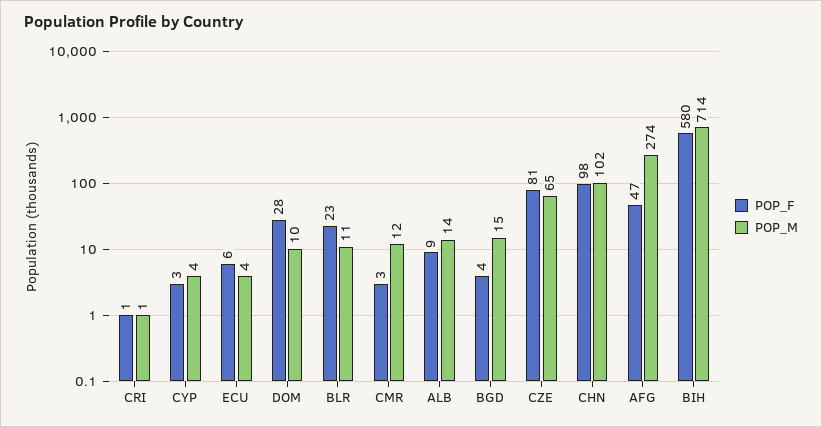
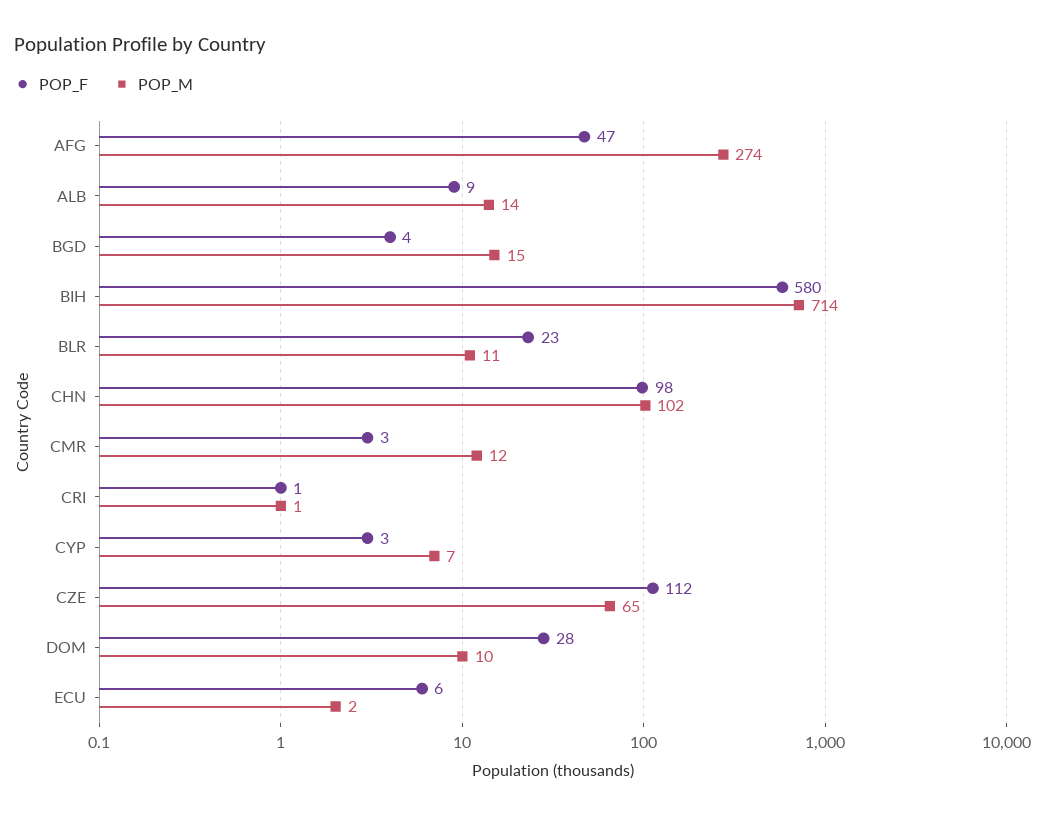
  {
    "POP_F": {
      "CRI": 1,
      "CYP": 3,
      "ECU": 6,
      "DOM": 28,
      "BLR": 23,
      "CMR": 3,
      "ALB": 9,
      "BGD": 4,
-     "CZE": 81,
+     "CZE": 112,
      "CHN": 98,
      "AFG": 47,
      "BIH": 580
    },
    "POP_M": {
      "CRI": 1,
-     "CYP": 4,
+     "CYP": 7,
-     "ECU": 4,
+     "ECU": 2,
      "DOM": 10,
      "BLR": 11,
      "CMR": 12,
      "ALB": 14,
      "BGD": 15,
      "CZE": 65,
      "CHN": 102,
      "AFG": 274,
      "BIH": 714
    }
  }

